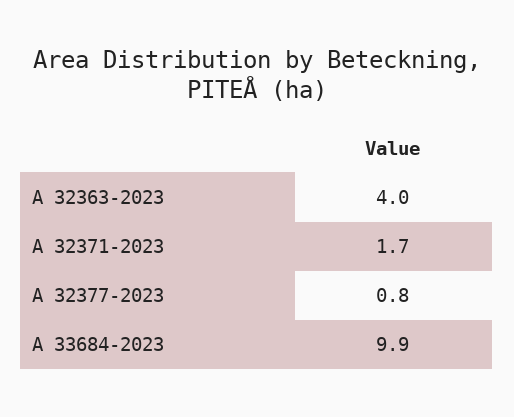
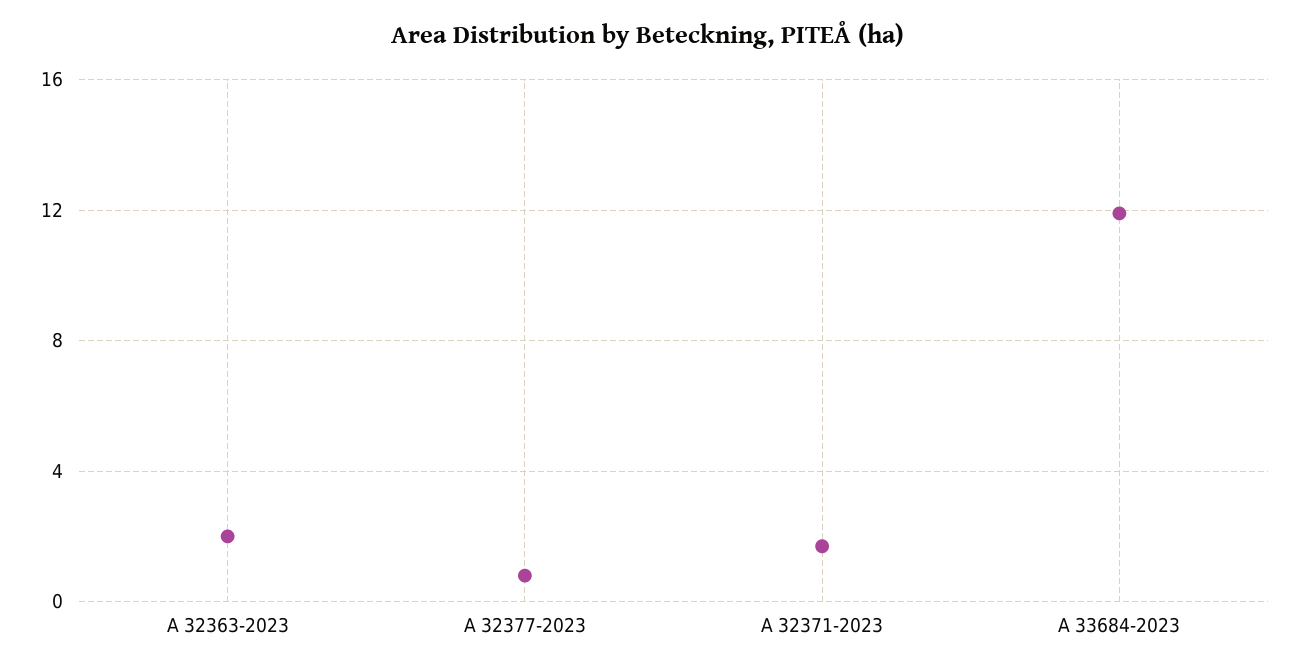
  {
-   "A 32363-2023": 4,
+   "A 32363-2023": 2,
    "A 32371-2023": 1.7,
    "A 32377-2023": 0.8,
-   "A 33684-2023": 9.9
+   "A 33684-2023": 12
  }

